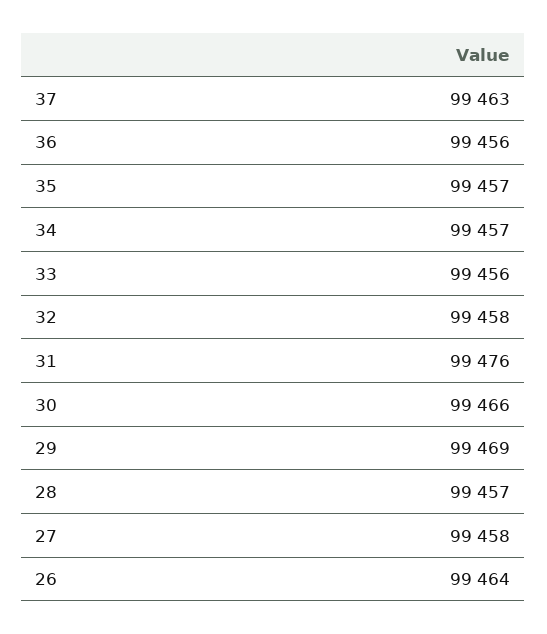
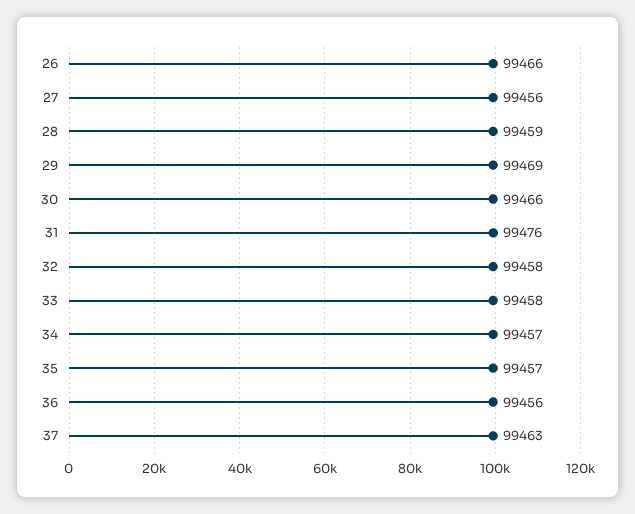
  {
    "37": 99463,
    "36": 99456,
    "35": 99457,
    "34": 99457,
-   "33": 99456,
+   "33": 99458,
    "32": 99458,
    "31": 99476,
    "30": 99466,
    "29": 99469,
-   "28": 99457,
+   "28": 99459,
-   "27": 99458,
+   "27": 99456,
-   "26": 99464
+   "26": 99466
  }

